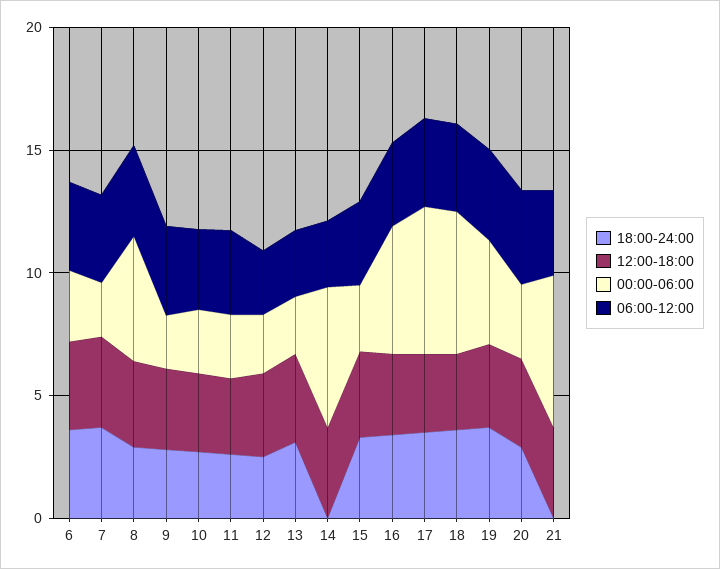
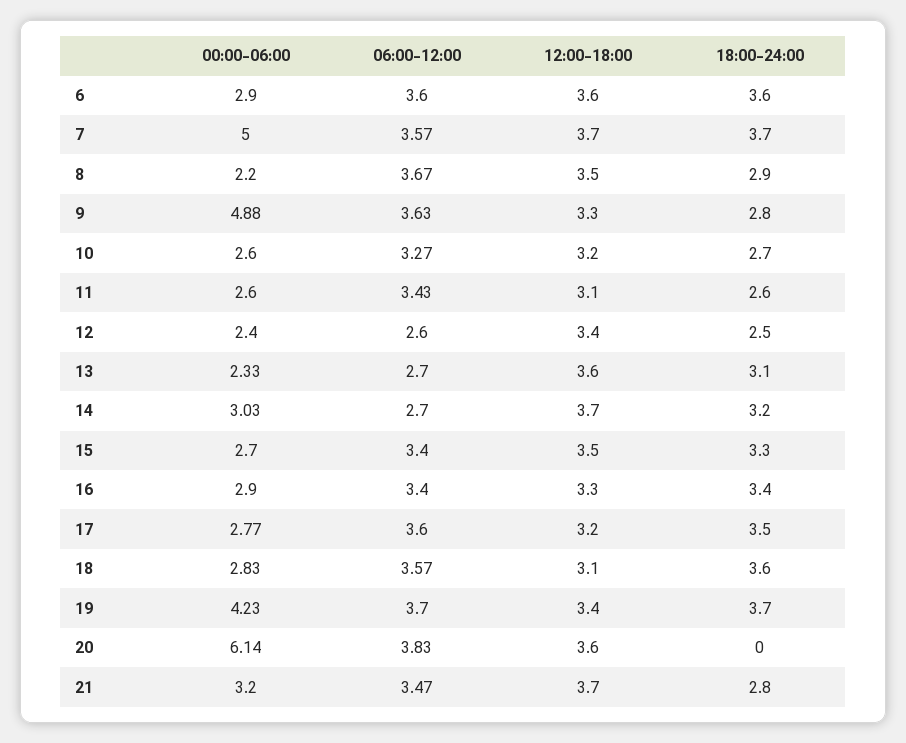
  {
    "18:00-24:00": {
      "6": 3.6,
      "7": 3.7,
      "8": 2.9,
      "9": 2.8,
      "10": 2.7,
      "11": 2.6,
      "12": 2.5,
      "13": 3.1,
-     "14": 0,
+     "14": 3.2,
      "15": 3.3,
      "16": 3.4,
      "17": 3.5,
      "18": 3.6,
      "19": 3.7,
-     "20": 3,
+     "20": 0,
-     "21": 0
+     "21": 2.8
    },
    "12:00-18:00": {
      "6": 3.6,
      "7": 3.7,
      "8": 3.5,
      "9": 3.3,
      "10": 3.2,
      "11": 3.1,
      "12": 3.4,
      "13": 3.6,
      "14": 3.7,
      "15": 3.5,
      "16": 3.3,
      "17": 3.2,
      "18": 3.1,
      "19": 3.4,
      "20": 3.6,
      "21": 3.7
    },
    "00:00-06:00": {
      "6": 2.9,
-     "7": 2,
+     "7": 5,
-     "8": 5,
+     "8": 2.2,
-     "9": 2,
+     "9": 4.88,
      "10": 2.6,
      "11": 2.6,
      "12": 2.4,
      "13": 2.33,
-     "14": 6,
+     "14": 3.03,
      "15": 2.7,
-     "16": 5,
+     "16": 2.9,
-     "17": 6,
+     "17": 2.77,
-     "18": 6,
+     "18": 2.83,
      "19": 4.23,
-     "20": 3,
+     "20": 6.14,
-     "21": 6
+     "21": 3.2
    },
    "06:00-12:00": {
      "6": 3.6,
      "7": 3.57,
      "8": 3.67,
      "9": 3.63,
      "10": 3.27,
      "11": 3.43,
      "12": 2.6,
      "13": 2.7,
      "14": 2.7,
      "15": 3.4,
      "16": 3.4,
      "17": 3.6,
      "18": 3.57,
      "19": 3.7,
      "20": 3.83,
      "21": 3.47
    }
  }

